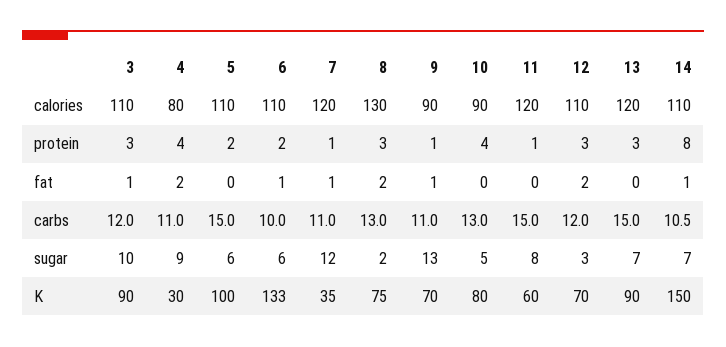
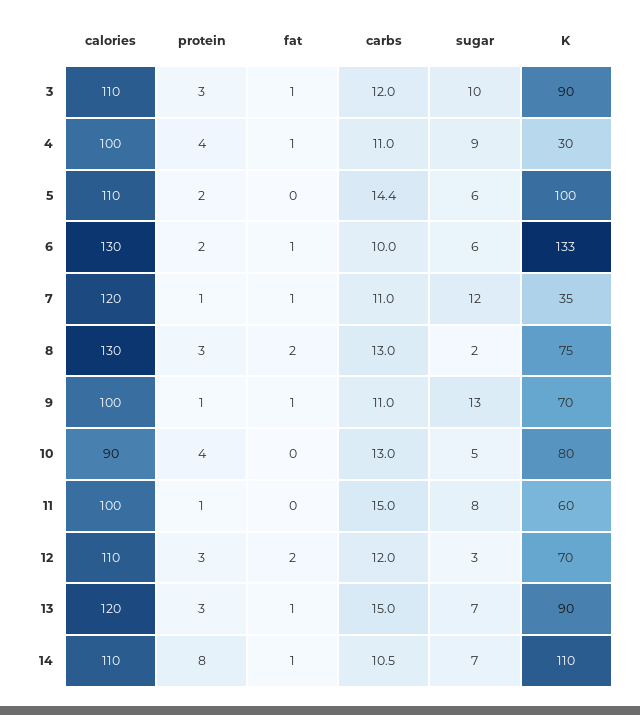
  {
    "3": {
      "calories": 110,
      "protein": 3,
      "fat": 1,
      "carbs": 12,
      "sugar": 10,
      "K": 90
    },
    "4": {
-     "calories": 80,
+     "calories": 100,
      "protein": 4,
-     "fat": 2,
+     "fat": 1,
      "carbs": 11,
      "sugar": 9,
      "K": 30
    },
    "5": {
      "calories": 110,
      "protein": 2,
      "fat": 0,
-     "carbs": 15,
+     "carbs": 14.4,
      "sugar": 6,
      "K": 100
    },
    "6": {
-     "calories": 110,
+     "calories": 130,
      "protein": 2,
      "fat": 1,
      "carbs": 10,
      "sugar": 6,
      "K": 133
    },
    "7": {
      "calories": 120,
      "protein": 1,
      "fat": 1,
      "carbs": 11,
      "sugar": 12,
      "K": 35
    },
    "8": {
      "calories": 130,
      "protein": 3,
      "fat": 2,
      "carbs": 13,
      "sugar": 2,
      "K": 75
    },
    "9": {
-     "calories": 90,
+     "calories": 100,
      "protein": 1,
      "fat": 1,
      "carbs": 11,
      "sugar": 13,
      "K": 70
    },
    "10": {
      "calories": 90,
      "protein": 4,
      "fat": 0,
      "carbs": 13,
      "sugar": 5,
      "K": 80
    },
    "11": {
-     "calories": 120,
+     "calories": 100,
      "protein": 1,
      "fat": 0,
      "carbs": 15,
      "sugar": 8,
      "K": 60
    },
    "12": {
      "calories": 110,
      "protein": 3,
      "fat": 2,
      "carbs": 12,
      "sugar": 3,
      "K": 70
    },
    "13": {
      "calories": 120,
      "protein": 3,
-     "fat": 0,
+     "fat": 1,
      "carbs": 15,
      "sugar": 7,
      "K": 90
    },
    "14": {
      "calories": 110,
      "protein": 8,
      "fat": 1,
      "carbs": 10.5,
      "sugar": 7,
-     "K": 150
+     "K": 110
    }
  }

